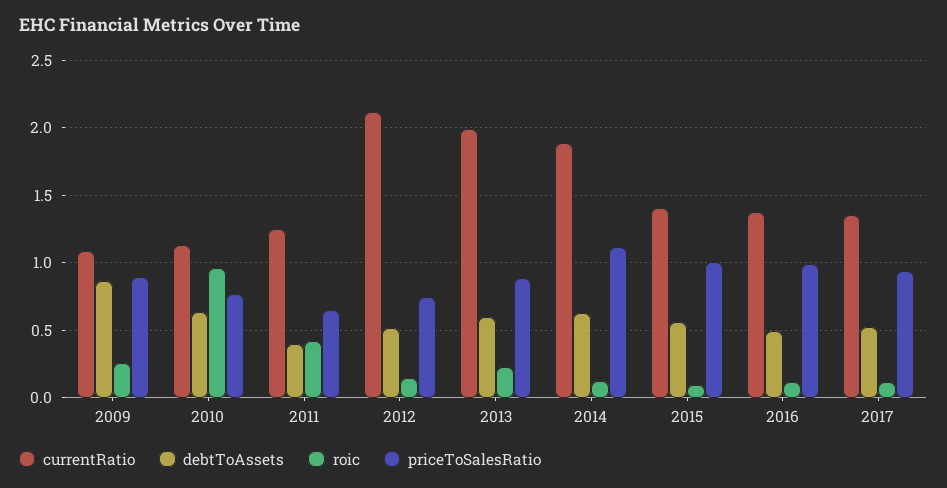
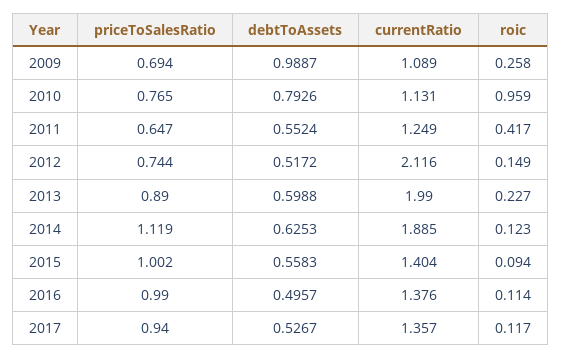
  {
    "currentRatio": {
      "2009": 1.089,
      "2010": 1.131,
      "2011": 1.249,
      "2012": 2.116,
      "2013": 1.99,
      "2014": 1.885,
      "2015": 1.404,
      "2016": 1.376,
      "2017": 1.357
    },
    "debtToAssets": {
-     "2009": 0.85,
+     "2009": 0.9887,
-     "2010": 0.65,
+     "2010": 0.7926,
-     "2011": 0.4,
+     "2011": 0.5524,
      "2012": 0.5172,
      "2013": 0.5988,
      "2014": 0.6253,
      "2015": 0.5583,
      "2016": 0.4957,
      "2017": 0.5267
    },
    "roic": {
      "2009": 0.258,
      "2010": 0.959,
      "2011": 0.417,
      "2012": 0.149,
      "2013": 0.227,
      "2014": 0.123,
      "2015": 0.094,
      "2016": 0.114,
      "2017": 0.117
    },
    "priceToSalesRatio": {
-     "2009": 0.9,
+     "2009": 0.694,
      "2010": 0.765,
      "2011": 0.647,
      "2012": 0.744,
      "2013": 0.89,
      "2014": 1.119,
      "2015": 1.002,
      "2016": 0.99,
      "2017": 0.94
    }
  }

